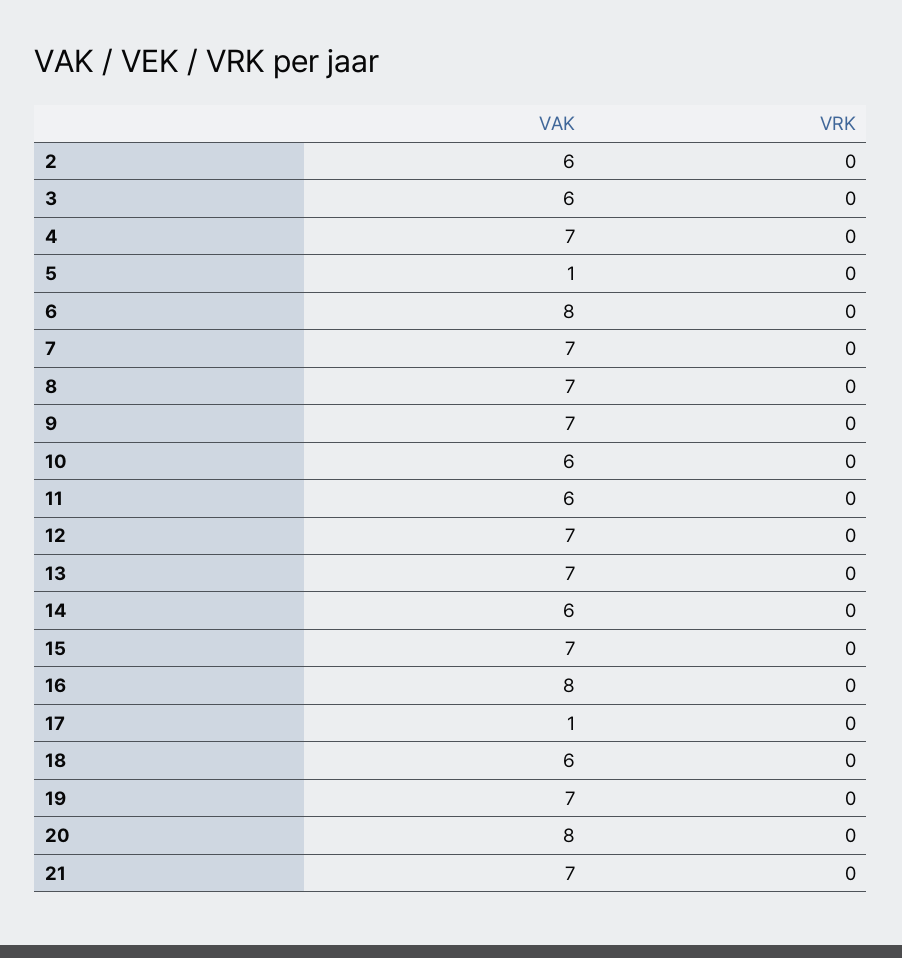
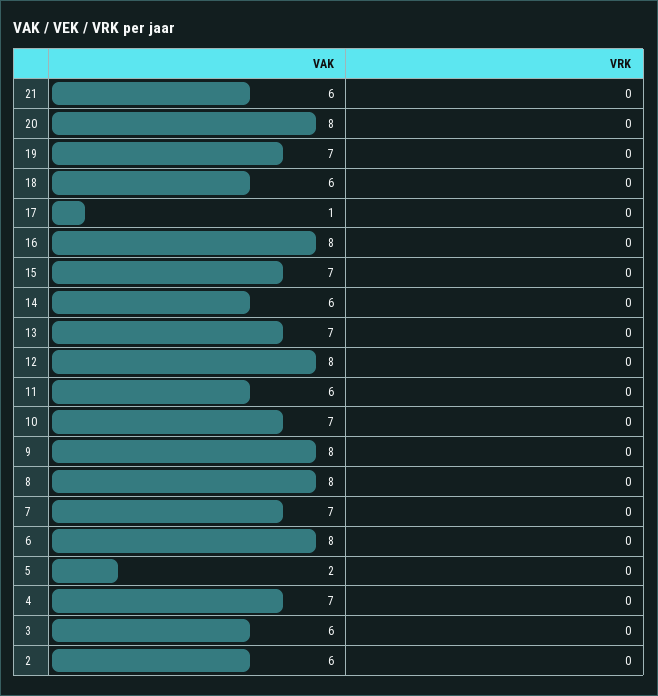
  {
    "VAK": {
      "2": 6,
      "3": 6,
      "4": 7,
-     "5": 1,
+     "5": 2,
      "6": 8,
      "7": 7,
-     "8": 7,
+     "8": 8,
-     "9": 7,
+     "9": 8,
-     "10": 6,
+     "10": 7,
      "11": 6,
-     "12": 7,
+     "12": 8,
      "13": 7,
      "14": 6,
      "15": 7,
      "16": 8,
      "17": 1,
      "18": 6,
      "19": 7,
      "20": 8,
-     "21": 7
+     "21": 6
    },
    "VRK": {
      "2": 0,
      "3": 0,
      "4": 0,
      "5": 0,
      "6": 0,
      "7": 0,
      "8": 0,
      "9": 0,
      "10": 0,
      "11": 0,
      "12": 0,
      "13": 0,
      "14": 0,
      "15": 0,
      "16": 0,
      "17": 0,
      "18": 0,
      "19": 0,
      "20": 0,
      "21": 0
    }
  }

